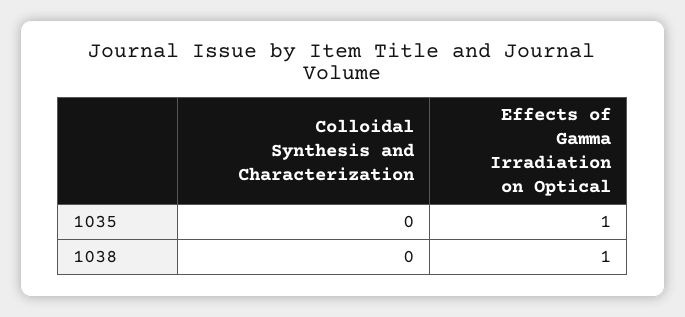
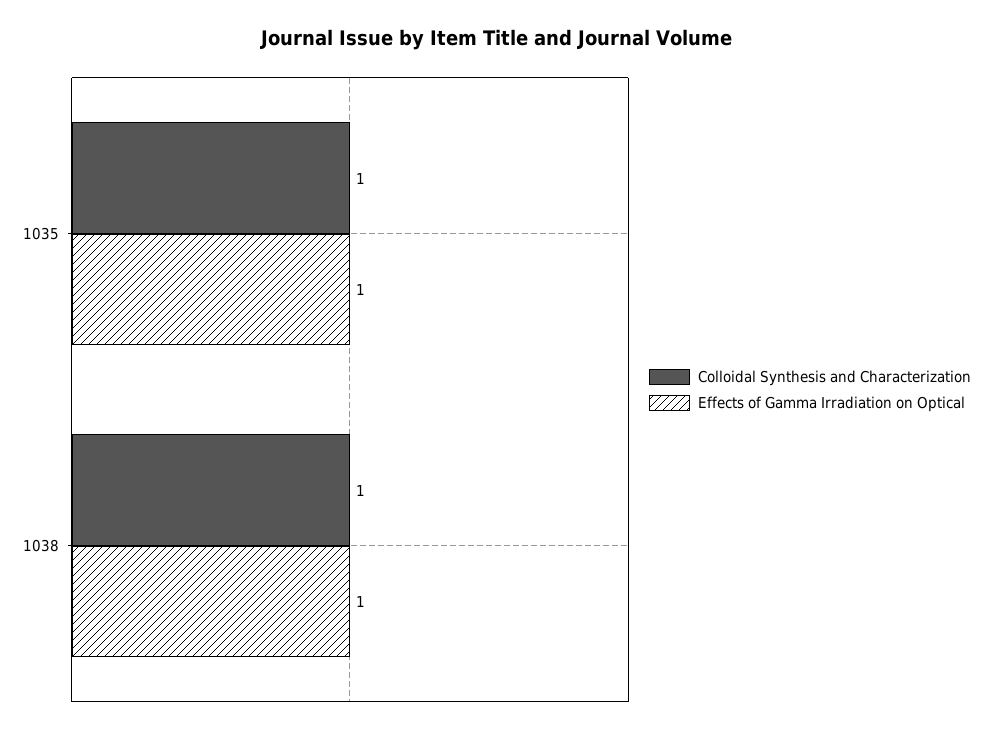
  {
    "Colloidal Synthesis and Characterization": {
-     "1035": 0,
+     "1035": 1,
-     "1038": 0
+     "1038": 1
    },
    "Effects of Gamma Irradiation on Optical": {
      "1035": 1,
      "1038": 1
    }
  }

